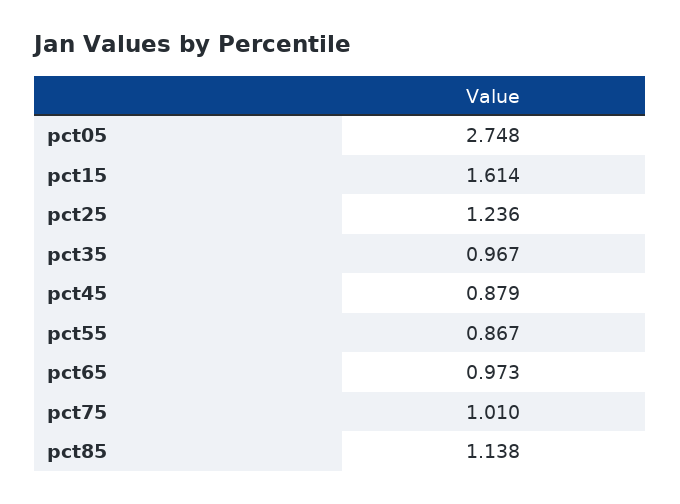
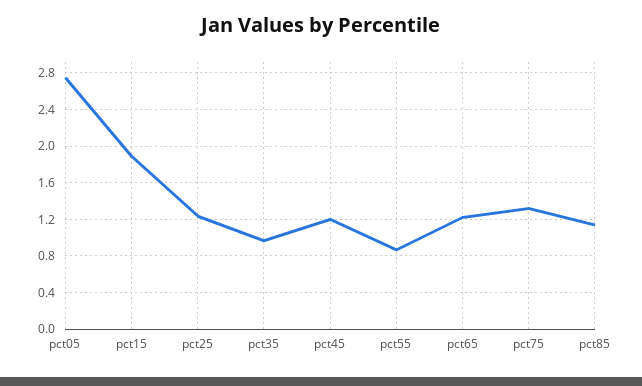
  {
    "pct05": 2.748,
-   "pct15": 1.614,
+   "pct15": 1.9,
    "pct25": 1.236,
    "pct35": 0.967,
-   "pct45": 0.879,
+   "pct45": 1.2,
    "pct55": 0.867,
-   "pct65": 0.973,
+   "pct65": 1.2,
-   "pct75": 1.01,
+   "pct75": 1.3,
    "pct85": 1.138
  }

